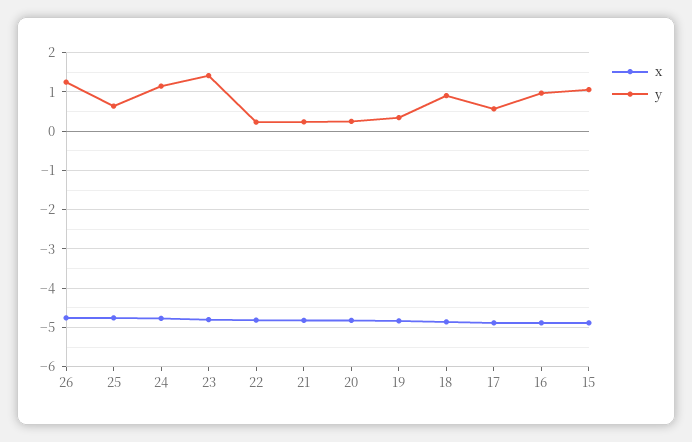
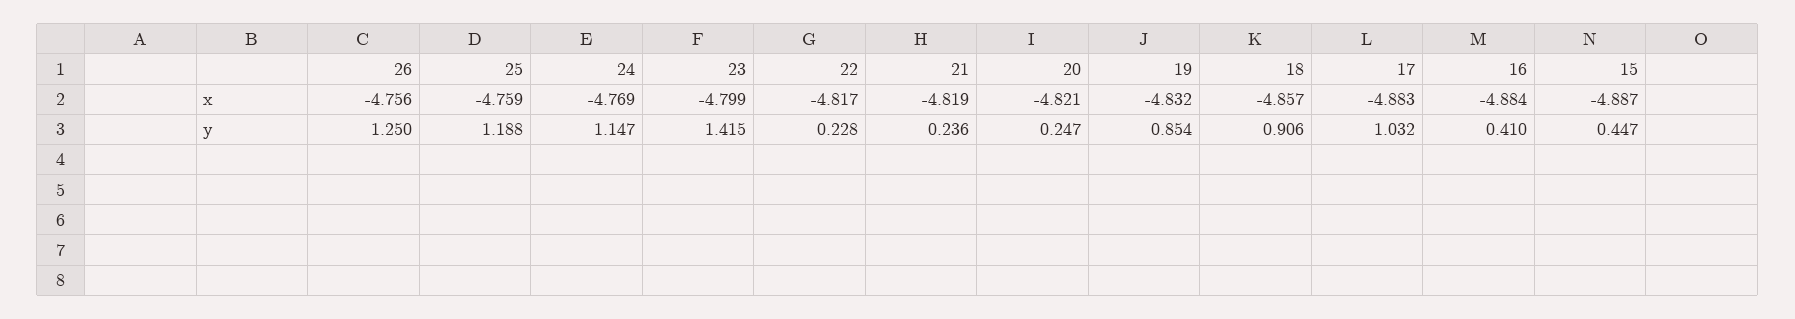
  {
    "x": {
      "26": -4.756,
      "25": -4.759,
      "24": -4.769,
      "23": -4.799,
      "22": -4.817,
      "21": -4.819,
      "20": -4.821,
      "19": -4.832,
      "18": -4.857,
      "17": -4.883,
      "16": -4.884,
      "15": -4.887
    },
    "y": {
      "26": 1.25,
-     "25": 0.6,
+     "25": 1.188,
      "24": 1.147,
      "23": 1.415,
      "22": 0.228,
      "21": 0.236,
      "20": 0.247,
-     "19": 0.4,
+     "19": 0.854,
      "18": 0.906,
-     "17": 0.6,
+     "17": 1.032,
-     "16": 1,
+     "16": 0.41,
-     "15": 1
+     "15": 0.447
    }
  }

